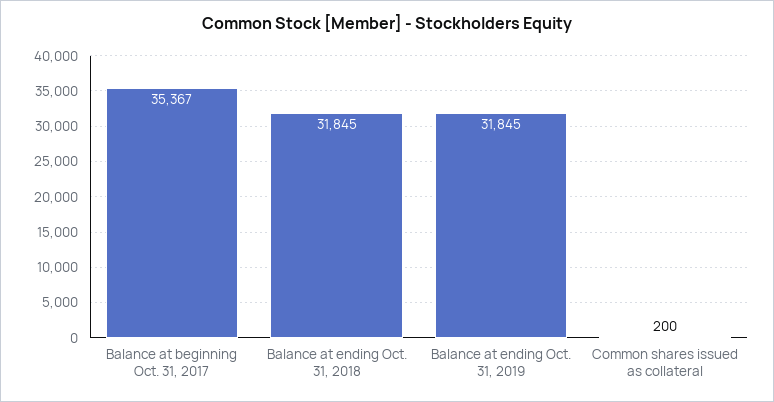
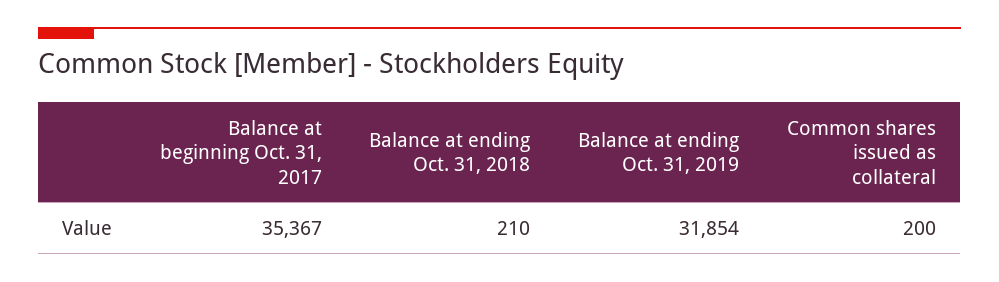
  {
    "Balance at beginning Oct. 31, 2017": 35367,
-   "Balance at ending Oct. 31, 2018": 31845,
+   "Balance at ending Oct. 31, 2018": 210,
-   "Balance at ending Oct. 31, 2019": 31845,
+   "Balance at ending Oct. 31, 2019": 31854,
    "Common shares issued as collateral": 200
  }

